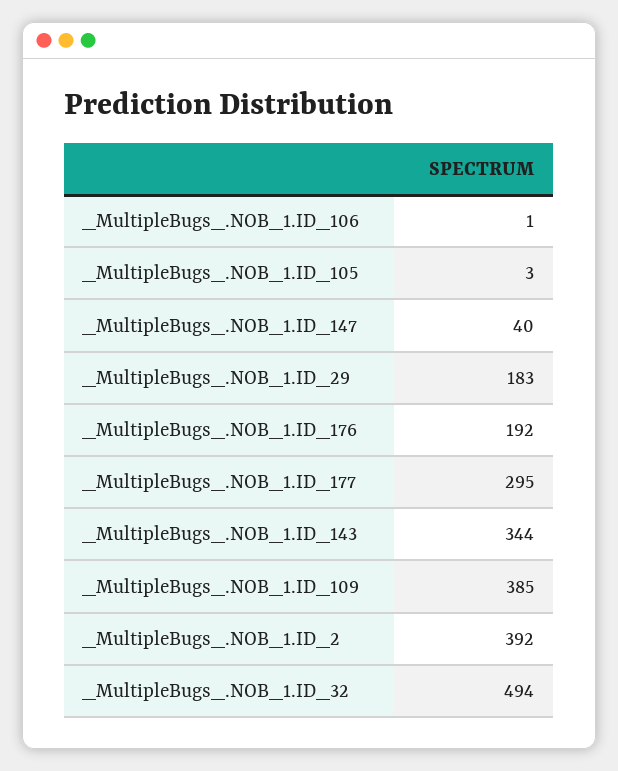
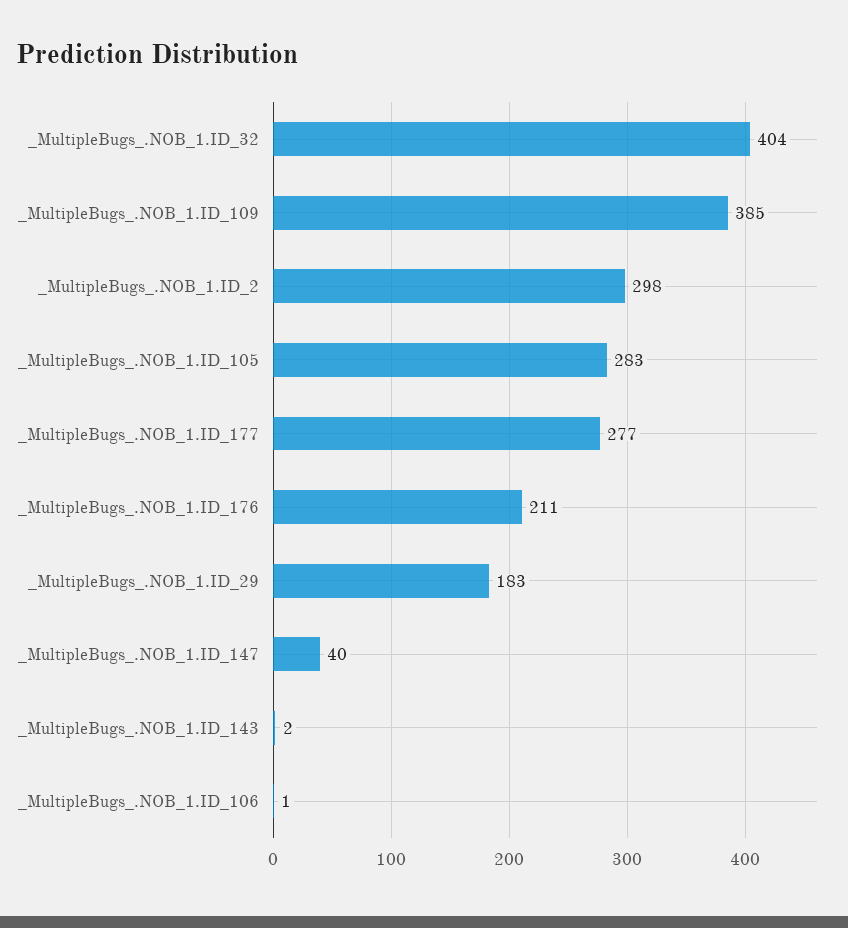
  {
    "_MultipleBugs_.NOB_1.ID_106": 1,
-   "_MultipleBugs_.NOB_1.ID_105": 3,
+   "_MultipleBugs_.NOB_1.ID_105": 283,
    "_MultipleBugs_.NOB_1.ID_147": 40,
    "_MultipleBugs_.NOB_1.ID_29": 183,
-   "_MultipleBugs_.NOB_1.ID_176": 192,
+   "_MultipleBugs_.NOB_1.ID_176": 211,
-   "_MultipleBugs_.NOB_1.ID_177": 295,
+   "_MultipleBugs_.NOB_1.ID_177": 277,
-   "_MultipleBugs_.NOB_1.ID_143": 344,
+   "_MultipleBugs_.NOB_1.ID_143": 2,
    "_MultipleBugs_.NOB_1.ID_109": 385,
-   "_MultipleBugs_.NOB_1.ID_2": 392,
+   "_MultipleBugs_.NOB_1.ID_2": 298,
-   "_MultipleBugs_.NOB_1.ID_32": 494
+   "_MultipleBugs_.NOB_1.ID_32": 404
  }

